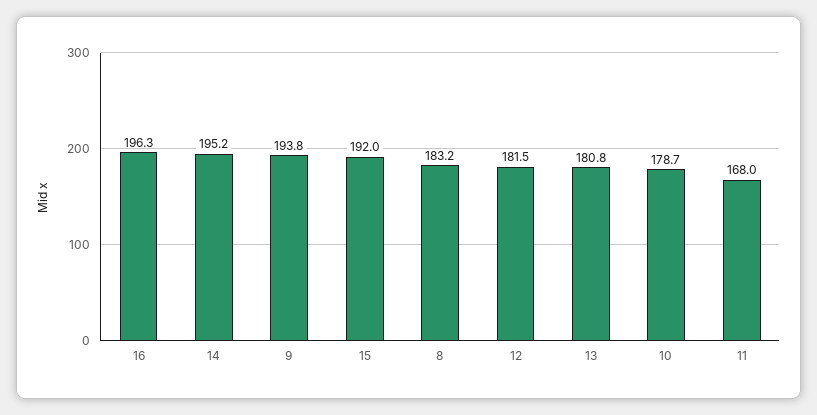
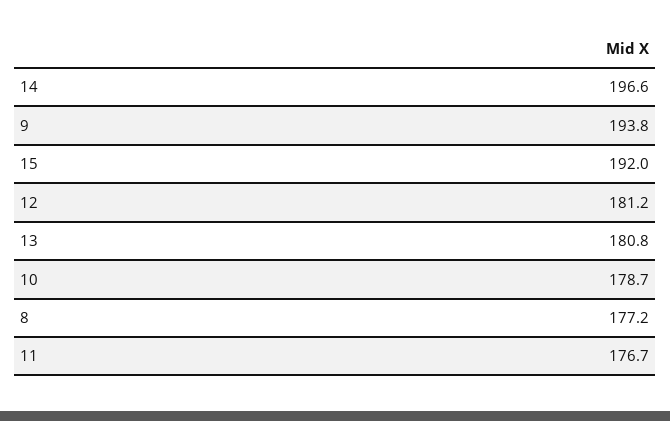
  {
-   "16": 196.3,
-   "14": 195.2,
+   "14": 196.6,
    "9": 193.8,
    "15": 192,
-   "8": 183.2,
+   "8": 177.2,
-   "12": 181.5,
+   "12": 181.2,
    "13": 180.8,
    "10": 178.7,
-   "11": 168
+   "11": 176.7
  }

